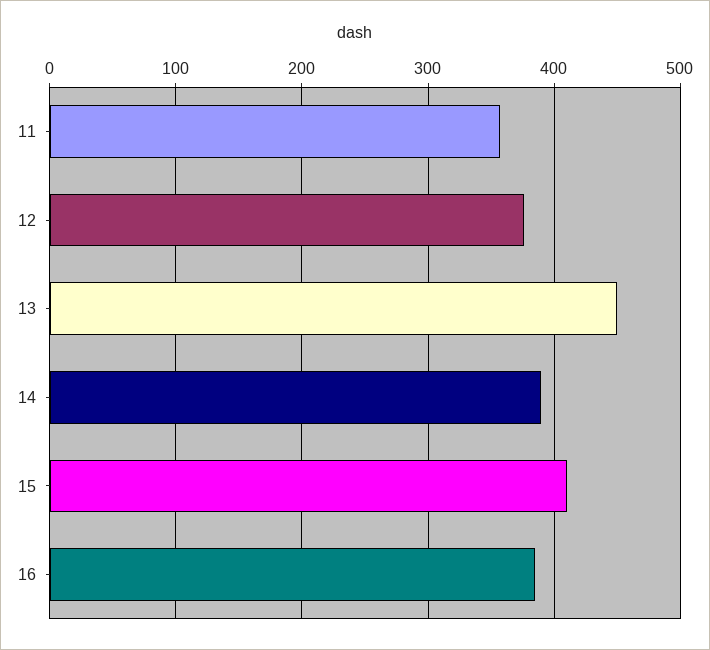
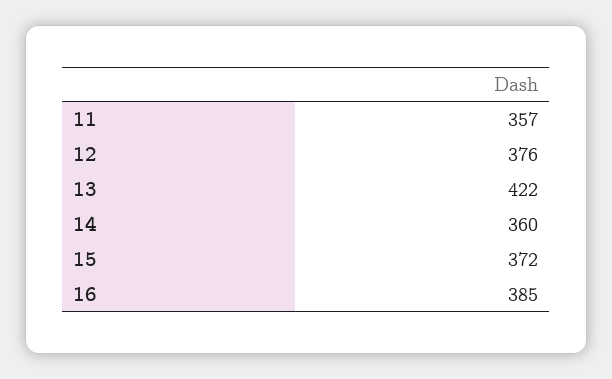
  {
    "11": 357,
    "12": 376,
-   "13": 450,
+   "13": 422,
-   "14": 390,
+   "14": 360,
-   "15": 410,
+   "15": 372,
    "16": 385
  }

